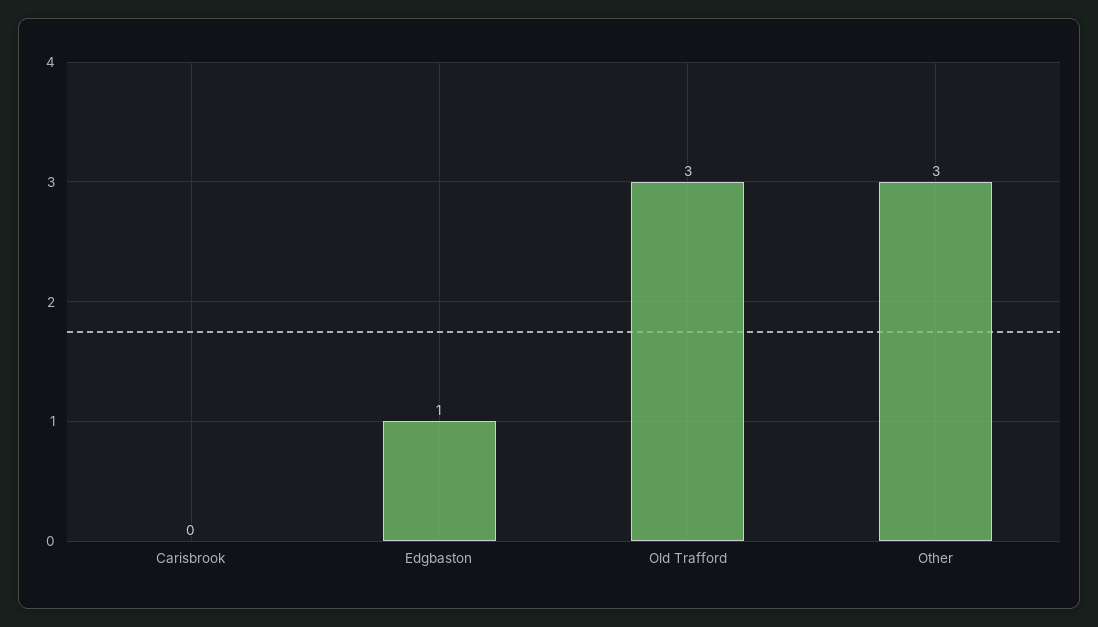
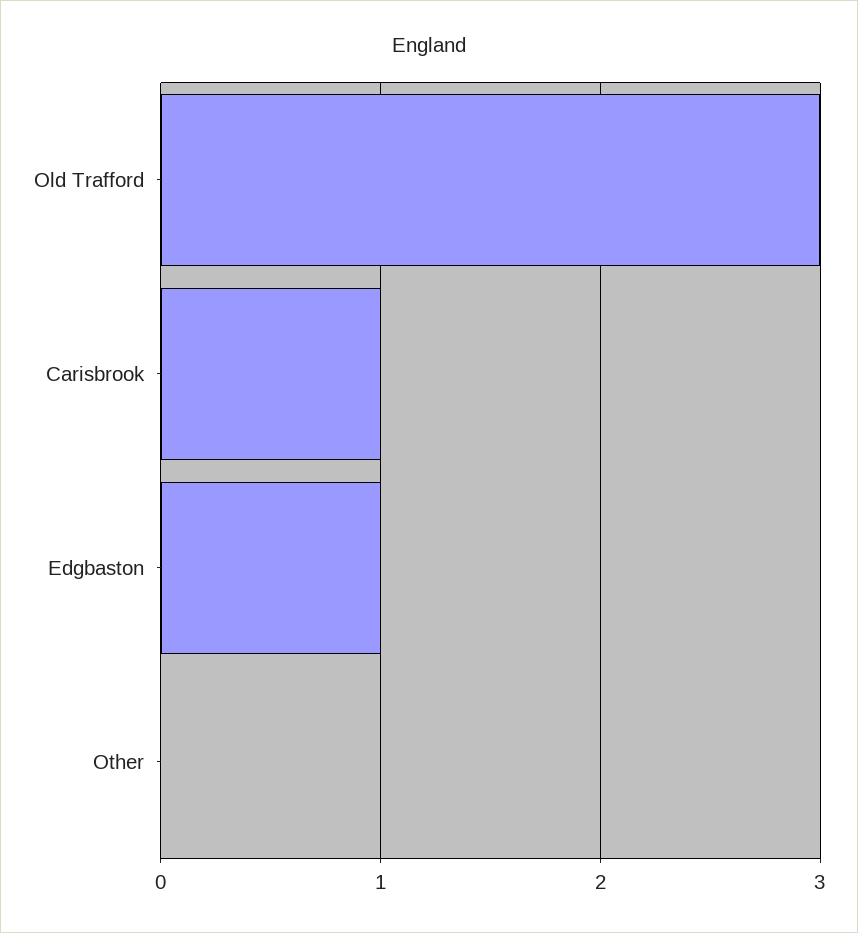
  {
-   "Carisbrook": 0,
+   "Carisbrook": 1,
    "Edgbaston": 1,
    "Old Trafford": 3,
-   "Other": 3
+   "Other": 0
  }

